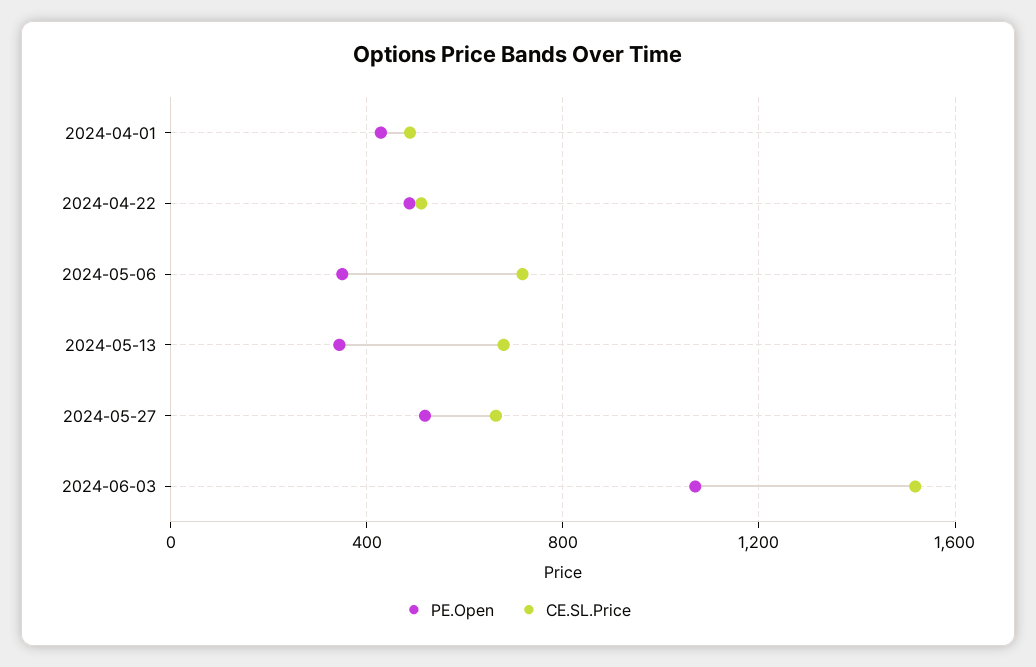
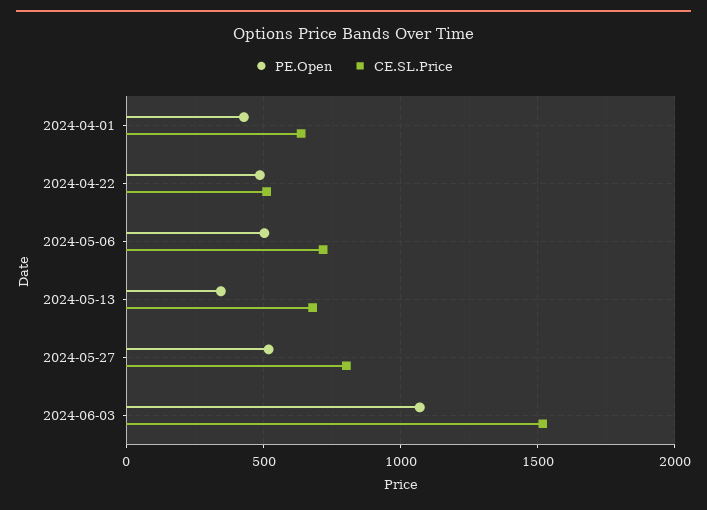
  {
    "PE.Open": {
      "2024-04-01": 450,
      "2024-04-22": 500,
-     "2024-05-06": 350,
+     "2024-05-06": 500,
      "2024-05-13": 350,
      "2024-05-27": 500,
      "2024-06-03": 1050
    },
    "CE.SL.Price": {
-     "2024-04-01": 500,
+     "2024-04-01": 650,
      "2024-04-22": 500,
      "2024-05-06": 700,
      "2024-05-13": 700,
-     "2024-05-27": 650,
+     "2024-05-27": 800,
      "2024-06-03": 1500
    }
  }

